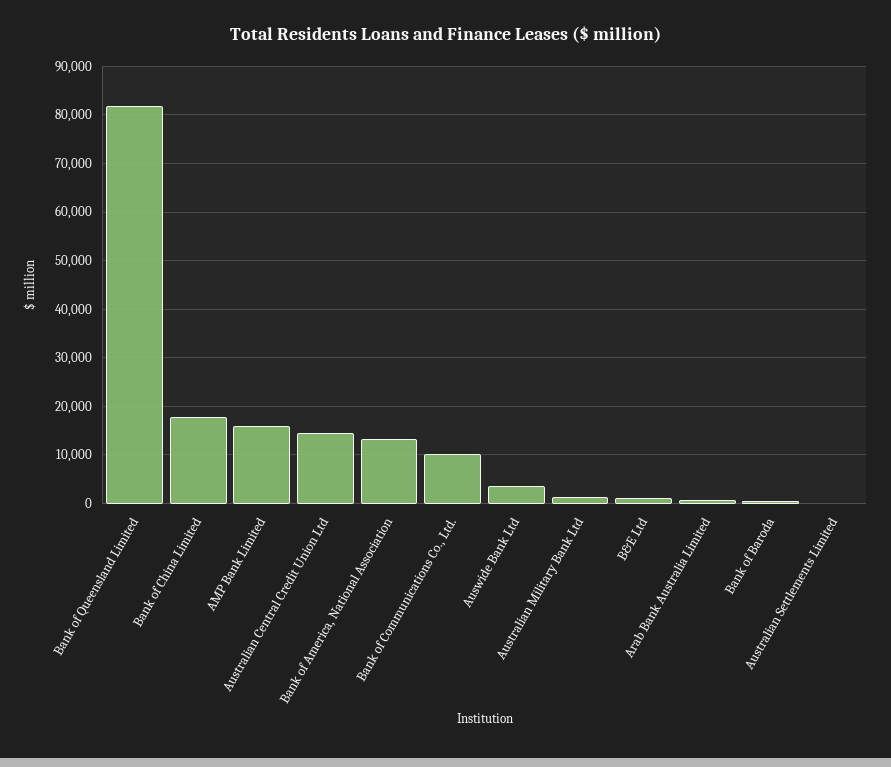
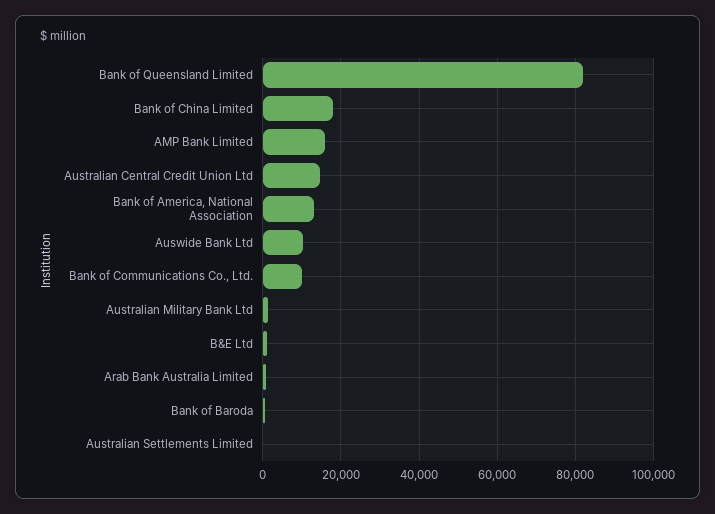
  {
    "Bank of Queensland Limited": 82000,
    "Bank of China Limited": 18000,
    "AMP Bank Limited": 16000,
    "Australian Central Credit Union Ltd": 14000,
    "Bank of America, National Association": 14000,
    "Bank of Communications Co., Ltd.": 10000,
-   "Auswide Bank Ltd": 4000,
+   "Auswide Bank Ltd": 10000,
    "Australian Military Bank Ltd": 2000,
    "B&E Ltd": 2000,
    "Arab Bank Australia Limited": 0,
    "Bank of Baroda": 0,
    "Australian Settlements Limited": 0
  }

